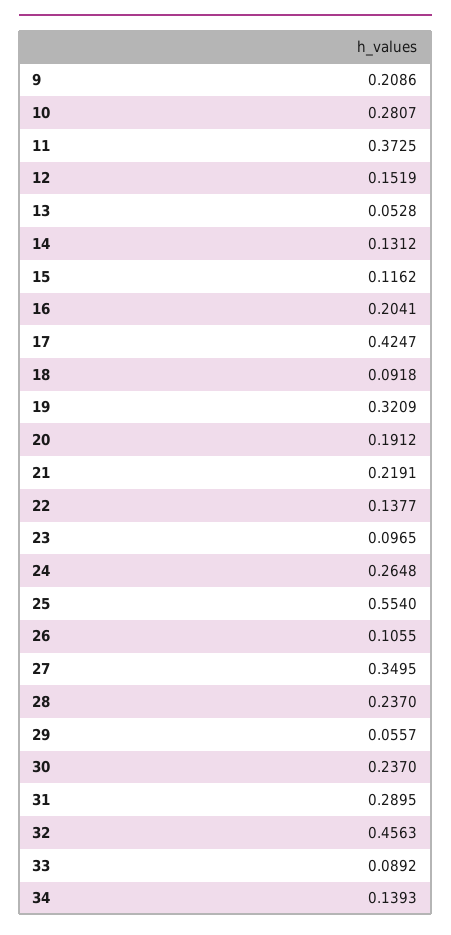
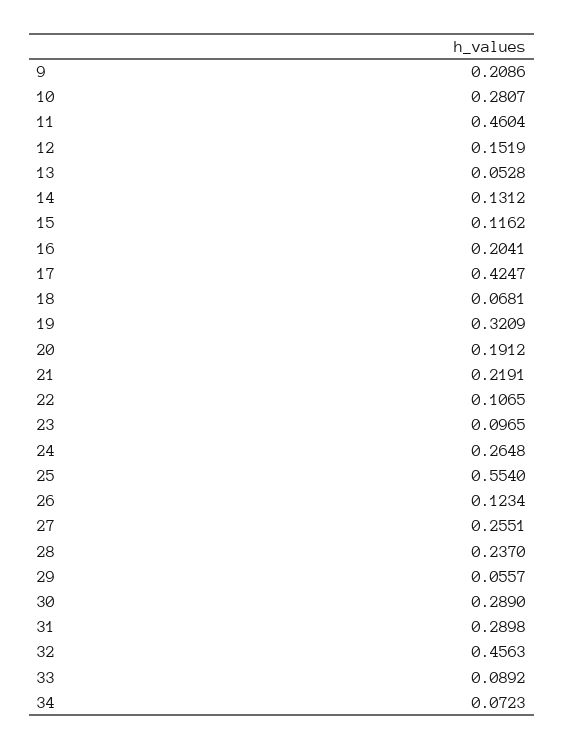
  {
    "9": 0.2086,
    "10": 0.2807,
-   "11": 0.3725,
+   "11": 0.4604,
    "12": 0.1519,
    "13": 0.0528,
    "14": 0.1312,
    "15": 0.1162,
    "16": 0.2041,
    "17": 0.4247,
-   "18": 0.0918,
+   "18": 0.0681,
    "19": 0.3209,
    "20": 0.1912,
    "21": 0.2191,
-   "22": 0.1377,
+   "22": 0.1065,
    "23": 0.0965,
    "24": 0.2648,
    "25": 0.554,
-   "26": 0.1055,
+   "26": 0.1234,
-   "27": 0.3495,
+   "27": 0.2551,
    "28": 0.237,
    "29": 0.0557,
-   "30": 0.237,
+   "30": 0.289,
-   "31": 0.2895,
+   "31": 0.2898,
    "32": 0.4563,
    "33": 0.0892,
-   "34": 0.1393
+   "34": 0.0723
  }

